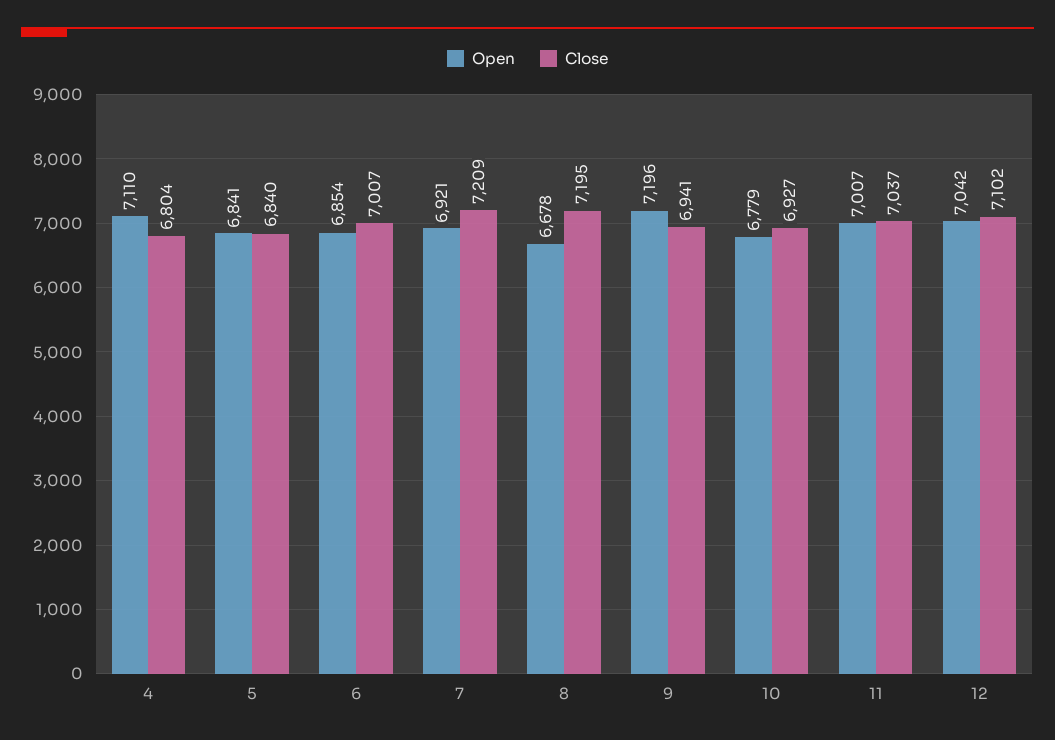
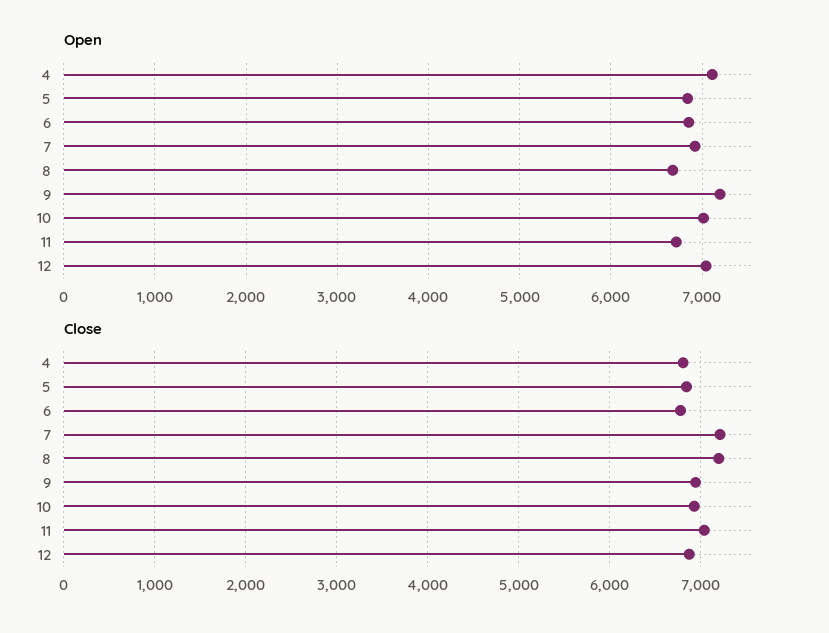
  {
    "Open": {
      "4": 7110,
      "5": 6841,
      "6": 6854,
      "7": 6921,
      "8": 6678,
      "9": 7196,
-     "10": 6779,
+     "10": 7000,
-     "11": 7007,
+     "11": 6700,
      "12": 7042
    },
    "Close": {
      "4": 6804,
      "5": 6840,
-     "6": 7007,
+     "6": 6800,
      "7": 7209,
      "8": 7195,
      "9": 6941,
      "10": 6927,
      "11": 7037,
-     "12": 7102
+     "12": 6900
    }
  }

